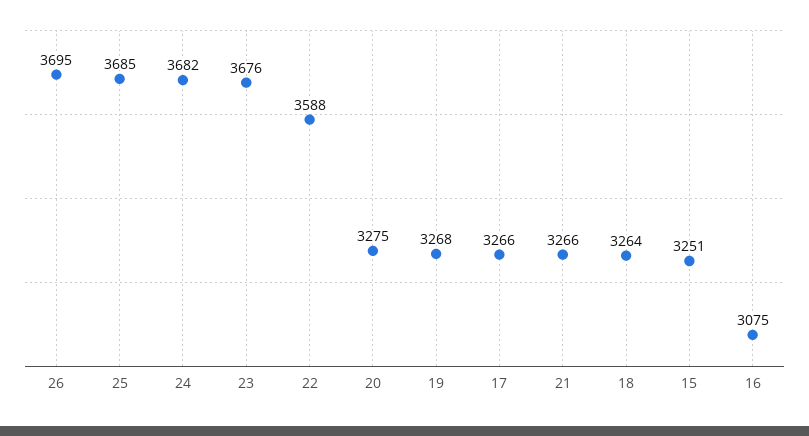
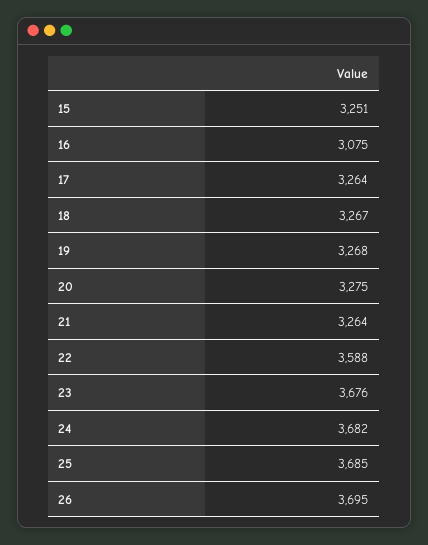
  {
    "26": 3695,
    "25": 3685,
    "24": 3682,
    "23": 3676,
    "22": 3588,
    "20": 3275,
    "19": 3268,
-   "17": 3266,
+   "17": 3264,
-   "21": 3266,
+   "21": 3264,
-   "18": 3264,
+   "18": 3267,
    "15": 3251,
    "16": 3075
  }

